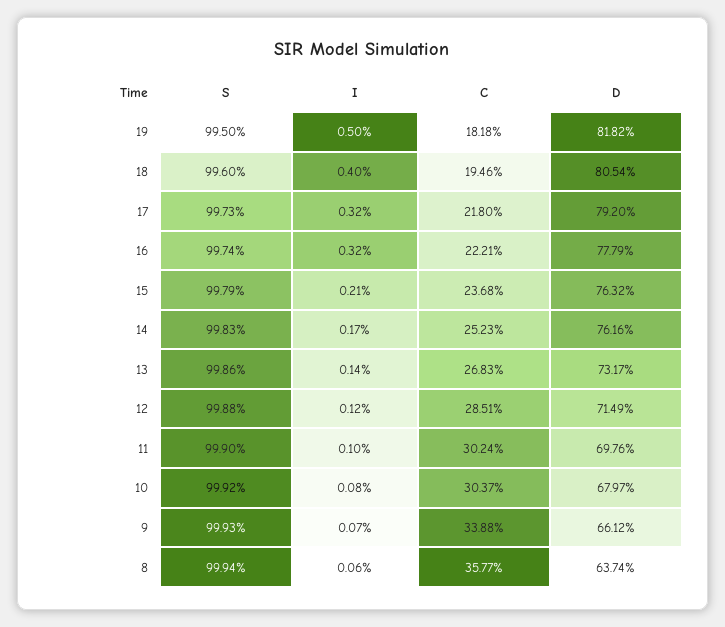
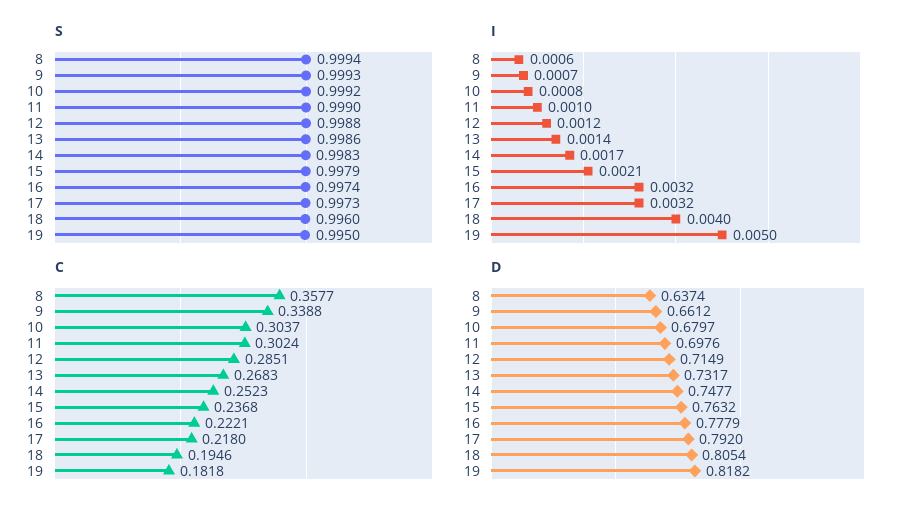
  {
    "S": {
      "19": 0.995,
      "18": 0.996,
      "17": 0.9973,
      "16": 0.9974,
      "15": 0.9979,
      "14": 0.9983,
      "13": 0.9986,
      "12": 0.9988,
      "11": 0.999,
      "10": 0.9992,
      "9": 0.9993,
      "8": 0.9994
    },
    "I": {
      "19": 0.005,
      "18": 0.004,
      "17": 0.0032,
      "16": 0.0032,
      "15": 0.0021,
      "14": 0.0017,
      "13": 0.0014,
      "12": 0.0012,
      "11": 0.001,
      "10": 0.0008,
      "9": 0.0007,
      "8": 0.0006
    },
    "C": {
      "19": 0.1818,
      "18": 0.1946,
      "17": 0.218,
      "16": 0.2221,
      "15": 0.2368,
      "14": 0.2523,
      "13": 0.2683,
      "12": 0.2851,
      "11": 0.3024,
      "10": 0.3037,
      "9": 0.3388,
      "8": 0.3577
    },
    "D": {
      "19": 0.8182,
      "18": 0.8054,
      "17": 0.792,
      "16": 0.7779,
      "15": 0.7632,
-     "14": 0.7616,
+     "14": 0.7477,
      "13": 0.7317,
      "12": 0.7149,
      "11": 0.6976,
      "10": 0.6797,
      "9": 0.6612,
      "8": 0.6374
    }
  }

